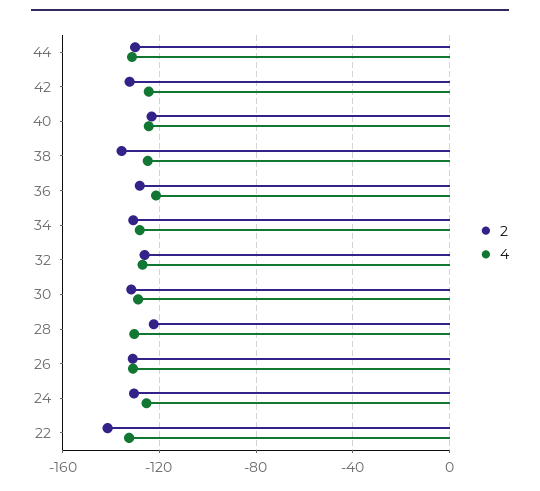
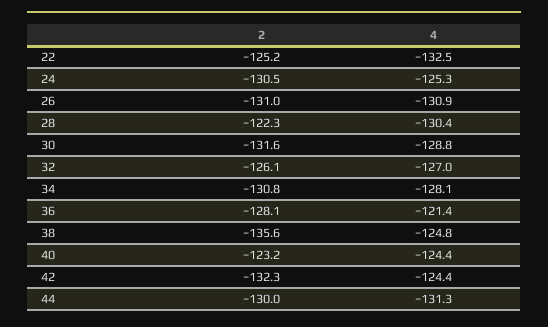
  {
    "2": {
      "44": -130,
      "42": -132.3,
      "40": -123.2,
      "38": -135.6,
      "36": -128.1,
      "34": -130.8,
      "32": -126.1,
      "30": -131.6,
      "28": -122.3,
      "26": -131,
      "24": -130.5,
-     "22": -140
+     "22": -125.2
    },
    "4": {
      "44": -131.3,
      "42": -124.4,
      "40": -124.4,
      "38": -124.8,
      "36": -121.4,
      "34": -128.1,
      "32": -127,
      "30": -128.8,
      "28": -130.4,
      "26": -130.9,
      "24": -125.3,
      "22": -132.5
    }
  }

